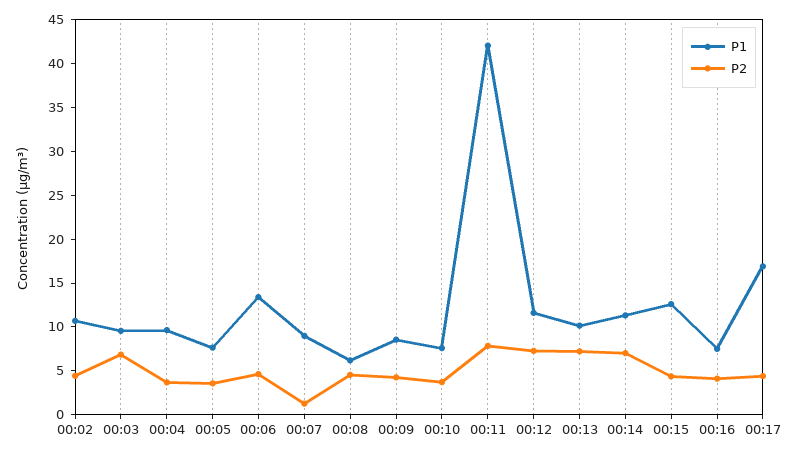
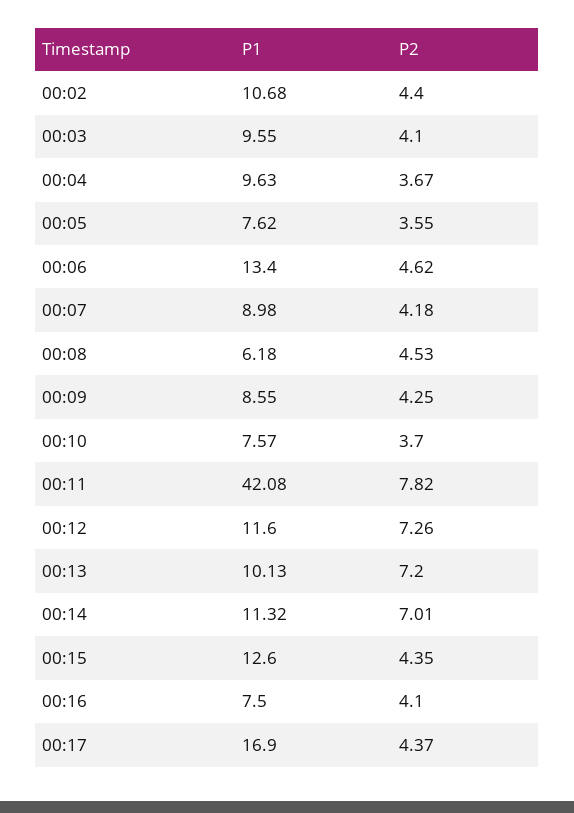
  {
    "P1": {
      "00:02": 10.68,
      "00:03": 9.55,
      "00:04": 9.63,
      "00:05": 7.62,
      "00:06": 13.4,
      "00:07": 8.98,
      "00:08": 6.18,
      "00:09": 8.55,
      "00:10": 7.57,
      "00:11": 42.08,
      "00:12": 11.6,
      "00:13": 10.13,
      "00:14": 11.32,
      "00:15": 12.6,
      "00:16": 7.5,
      "00:17": 16.9
    },
    "P2": {
      "00:02": 4.4,
-     "00:03": 7,
+     "00:03": 4.1,
      "00:04": 3.67,
      "00:05": 3.55,
      "00:06": 4.62,
-     "00:07": 1,
+     "00:07": 4.18,
      "00:08": 4.53,
      "00:09": 4.25,
      "00:10": 3.7,
      "00:11": 7.82,
      "00:12": 7.26,
      "00:13": 7.2,
      "00:14": 7.01,
      "00:15": 4.35,
      "00:16": 4.1,
      "00:17": 4.37
    }
  }

